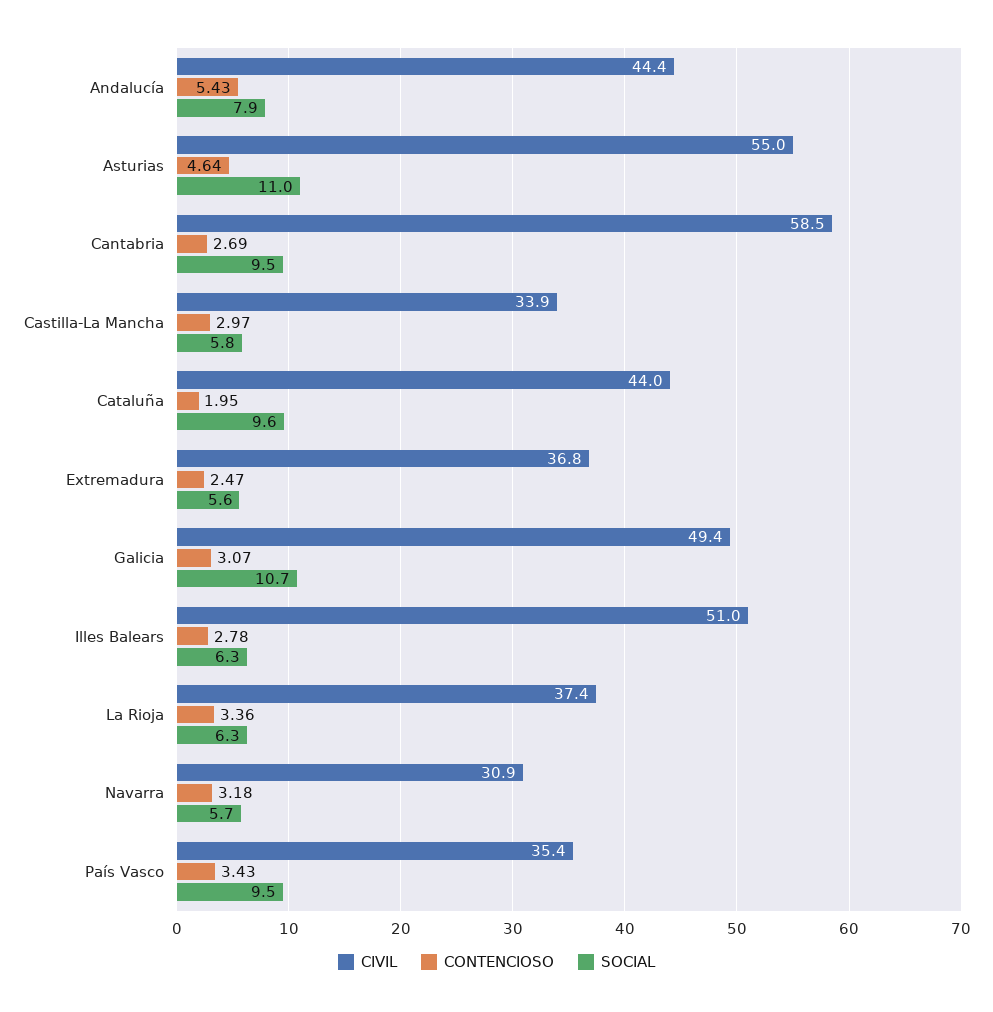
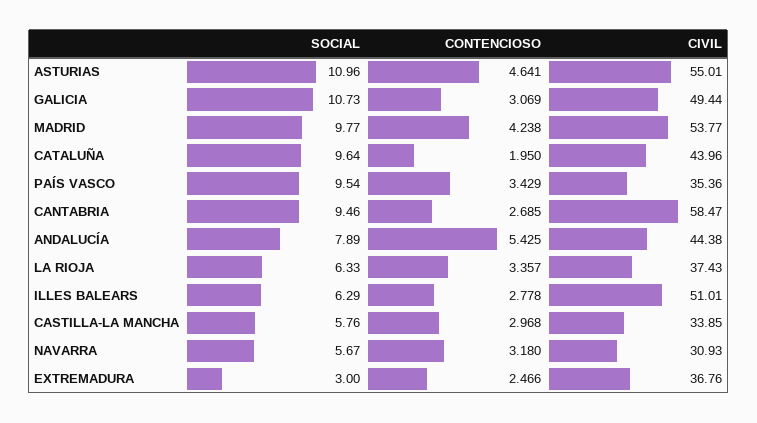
  {
    "CIVIL": {
      "Andalucía": 44.38,
      "Asturias": 55.01,
      "Cantabria": 58.47,
      "Castilla-La Mancha": 33.85,
      "Cataluña": 43.96,
      "Extremadura": 36.76,
      "Galicia": 49.44,
      "Illes Balears": 51.01,
      "La Rioja": 37.43,
      "Navarra": 30.93,
-     "País Vasco": 35.36
+     "País Vasco": 35.36,
+     "MADRID": 53.77
    },
    "CONTENCIOSO": {
      "Andalucía": 5.425,
      "Asturias": 4.641,
      "Cantabria": 2.685,
      "Castilla-La Mancha": 2.968,
      "Cataluña": 1.95,
      "Extremadura": 2.466,
      "Galicia": 3.069,
      "Illes Balears": 2.778,
      "La Rioja": 3.357,
      "Navarra": 3.18,
-     "País Vasco": 3.429
+     "País Vasco": 3.429,
+     "MADRID": 4.238
    },
    "SOCIAL": {
      "Andalucía": 7.89,
      "Asturias": 10.96,
      "Cantabria": 9.46,
      "Castilla-La Mancha": 5.76,
      "Cataluña": 9.64,
-     "Extremadura": 5.6,
+     "Extremadura": 3,
      "Galicia": 10.73,
      "Illes Balears": 6.29,
      "La Rioja": 6.33,
      "Navarra": 5.67,
-     "País Vasco": 9.54
+     "País Vasco": 9.54,
+     "MADRID": 9.77
    }
  }

